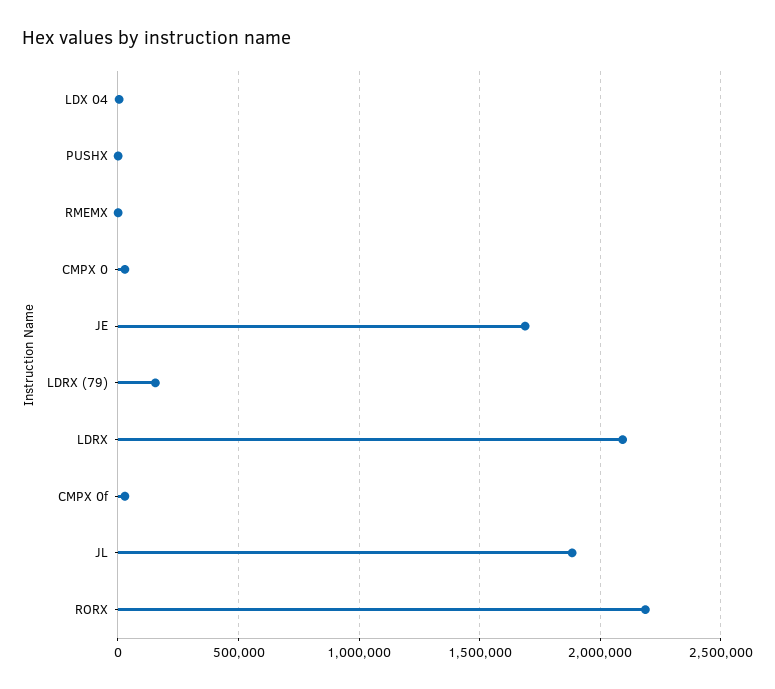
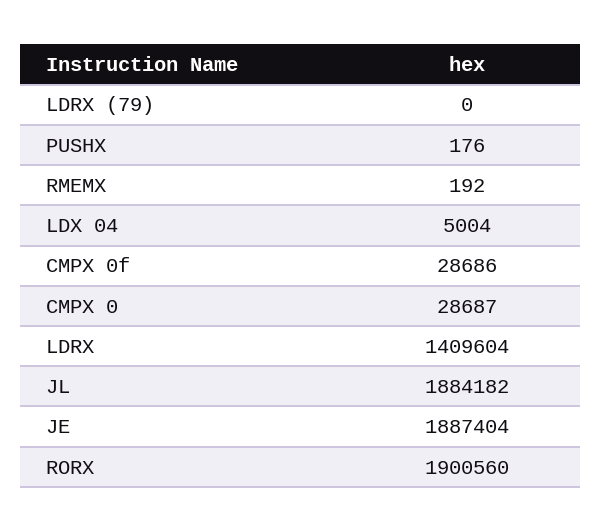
  {
    "LDX 04": 5004,
    "PUSHX": 176,
    "RMEMX": 192,
    "CMPX 0": 28687,
-   "JE": 1700000,
+   "JE": 1887404,
-   "LDRX (79)": 150000,
+   "LDRX (79)": 0,
-   "LDRX": 2100000,
+   "LDRX": 1409604,
    "CMPX 0f": 28686,
    "JL": 1884182,
-   "RORX": 2200000
+   "RORX": 1900560
  }

